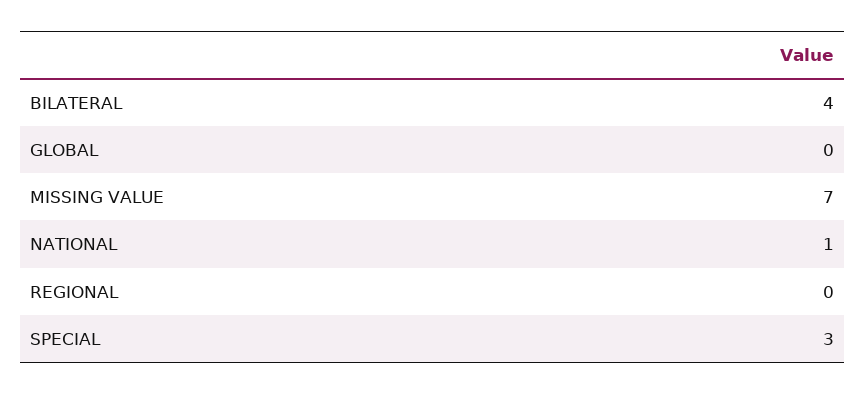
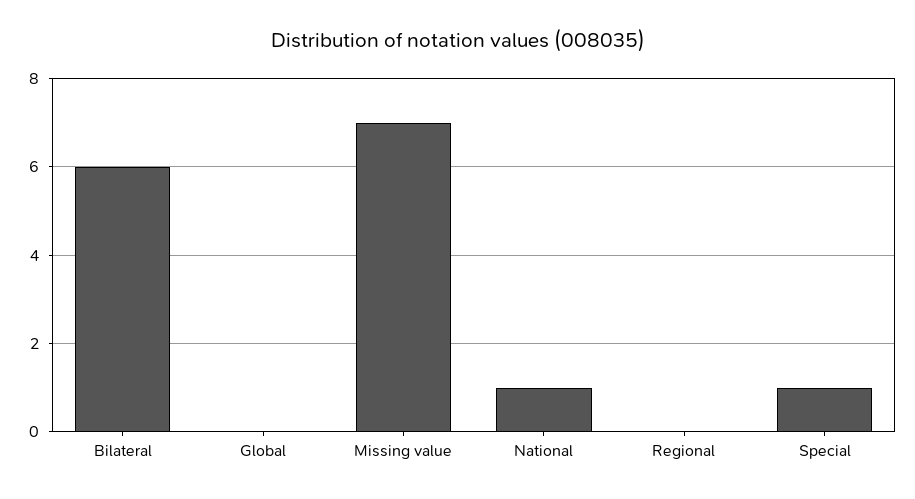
  {
-   "BILATERAL": 4,
+   "BILATERAL": 6,
    "GLOBAL": 0,
    "MISSING VALUE": 7,
    "NATIONAL": 1,
    "REGIONAL": 0,
-   "SPECIAL": 3
+   "SPECIAL": 1
  }

